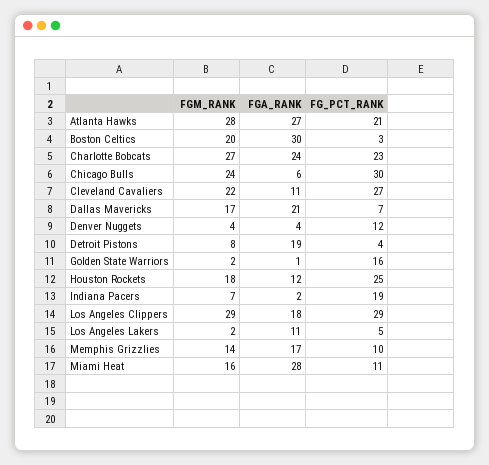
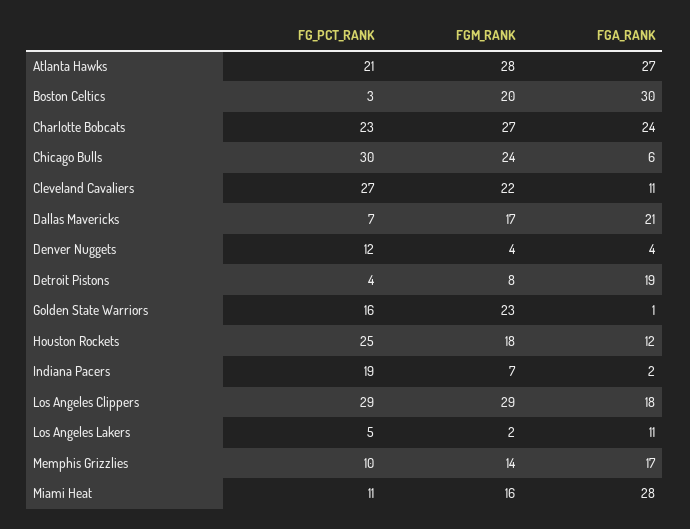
  {
    "FGM_RANK": {
      "Atlanta Hawks": 28,
      "Boston Celtics": 20,
      "Charlotte Bobcats": 27,
      "Chicago Bulls": 24,
      "Cleveland Cavaliers": 22,
      "Dallas Mavericks": 17,
      "Denver Nuggets": 4,
      "Detroit Pistons": 8,
-     "Golden State Warriors": 2,
+     "Golden State Warriors": 23,
      "Houston Rockets": 18,
      "Indiana Pacers": 7,
      "Los Angeles Clippers": 29,
      "Los Angeles Lakers": 2,
      "Memphis Grizzlies": 14,
      "Miami Heat": 16
    },
    "FGA_RANK": {
      "Atlanta Hawks": 27,
      "Boston Celtics": 30,
      "Charlotte Bobcats": 24,
      "Chicago Bulls": 6,
      "Cleveland Cavaliers": 11,
      "Dallas Mavericks": 21,
      "Denver Nuggets": 4,
      "Detroit Pistons": 19,
      "Golden State Warriors": 1,
      "Houston Rockets": 12,
      "Indiana Pacers": 2,
      "Los Angeles Clippers": 18,
      "Los Angeles Lakers": 11,
      "Memphis Grizzlies": 17,
      "Miami Heat": 28
    },
    "FG_PCT_RANK": {
      "Atlanta Hawks": 21,
      "Boston Celtics": 3,
      "Charlotte Bobcats": 23,
      "Chicago Bulls": 30,
      "Cleveland Cavaliers": 27,
      "Dallas Mavericks": 7,
      "Denver Nuggets": 12,
      "Detroit Pistons": 4,
      "Golden State Warriors": 16,
      "Houston Rockets": 25,
      "Indiana Pacers": 19,
      "Los Angeles Clippers": 29,
      "Los Angeles Lakers": 5,
      "Memphis Grizzlies": 10,
      "Miami Heat": 11
    }
  }

